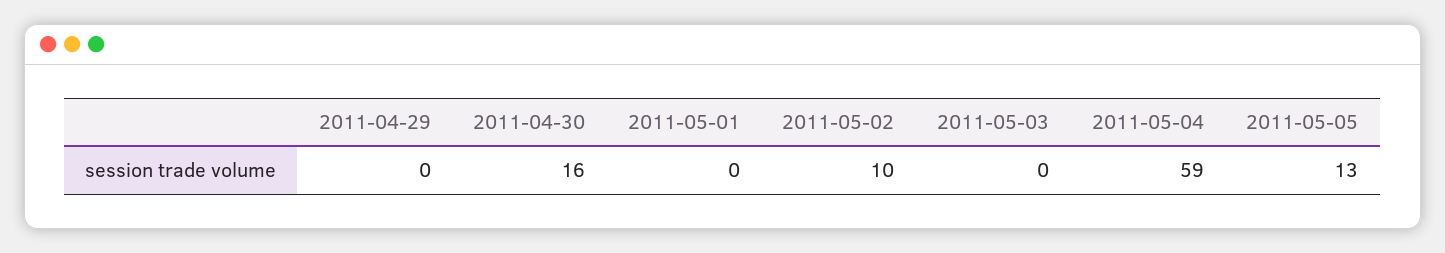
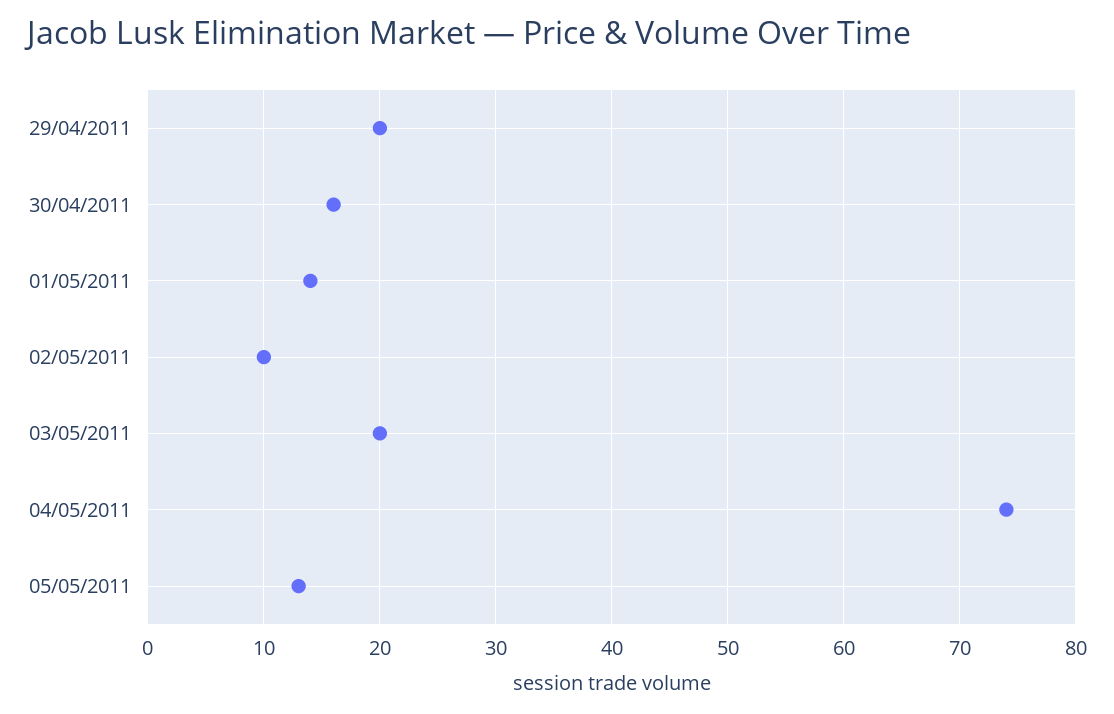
  {
-   "2011-04-29": 0,
+   "2011-04-29": 20,
    "2011-04-30": 16,
-   "2011-05-01": 0,
+   "2011-05-01": 14,
    "2011-05-02": 10,
-   "2011-05-03": 0,
+   "2011-05-03": 20,
-   "2011-05-04": 59,
+   "2011-05-04": 74,
    "2011-05-05": 13
  }

